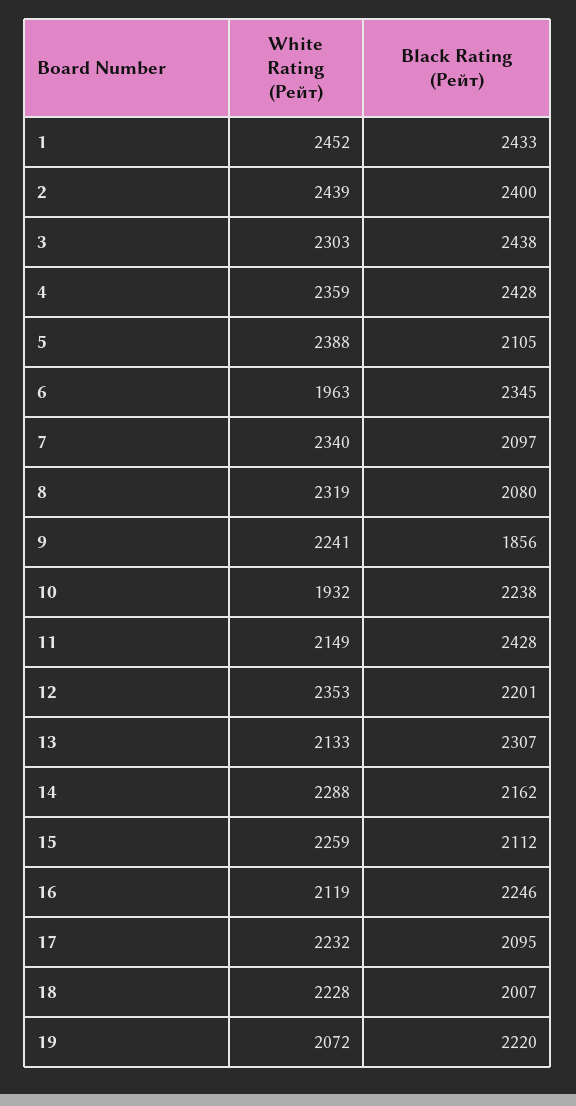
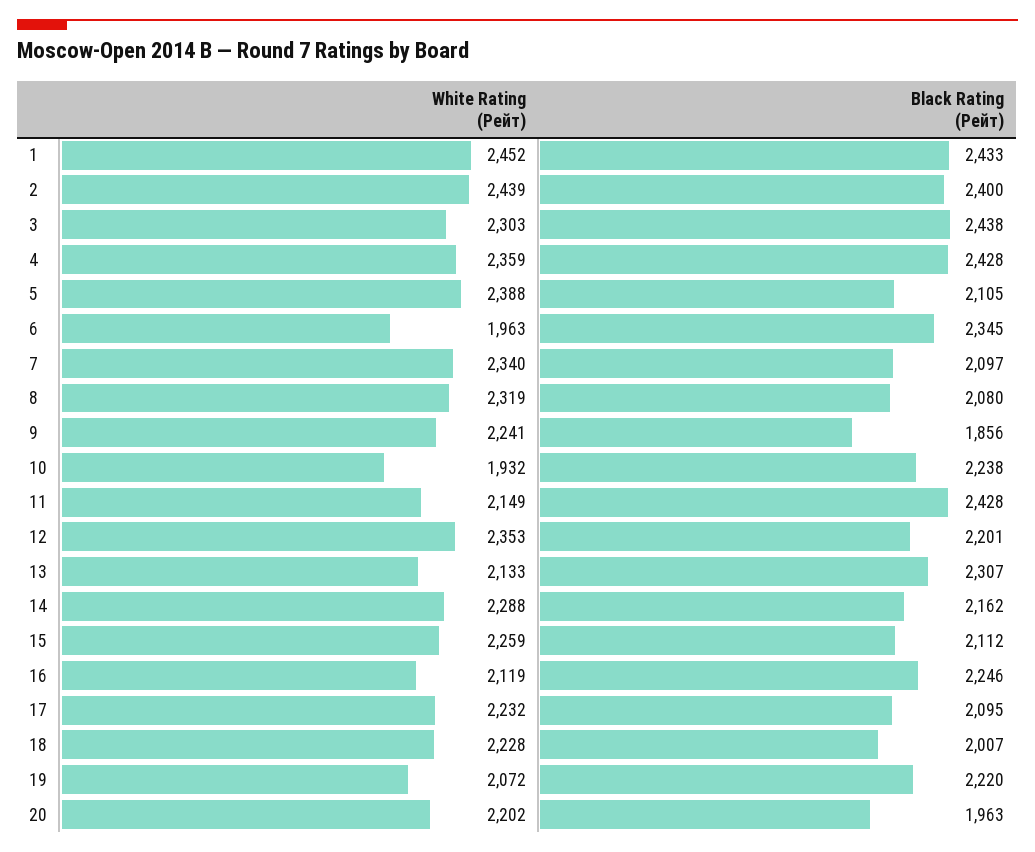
  {
    "White Rating (Рейт)": {
      "1": 2452,
      "2": 2439,
      "3": 2303,
      "4": 2359,
      "5": 2388,
      "6": 1963,
      "7": 2340,
      "8": 2319,
      "9": 2241,
      "10": 1932,
      "11": 2149,
      "12": 2353,
      "13": 2133,
      "14": 2288,
      "15": 2259,
      "16": 2119,
      "17": 2232,
      "18": 2228,
-     "19": 2072
+     "19": 2072,
+     "20": 2202
    },
    "Black Rating (Рейт)": {
      "1": 2433,
      "2": 2400,
      "3": 2438,
      "4": 2428,
      "5": 2105,
      "6": 2345,
      "7": 2097,
      "8": 2080,
      "9": 1856,
      "10": 2238,
      "11": 2428,
      "12": 2201,
      "13": 2307,
      "14": 2162,
      "15": 2112,
      "16": 2246,
      "17": 2095,
      "18": 2007,
-     "19": 2220
+     "19": 2220,
+     "20": 1963
    }
  }

